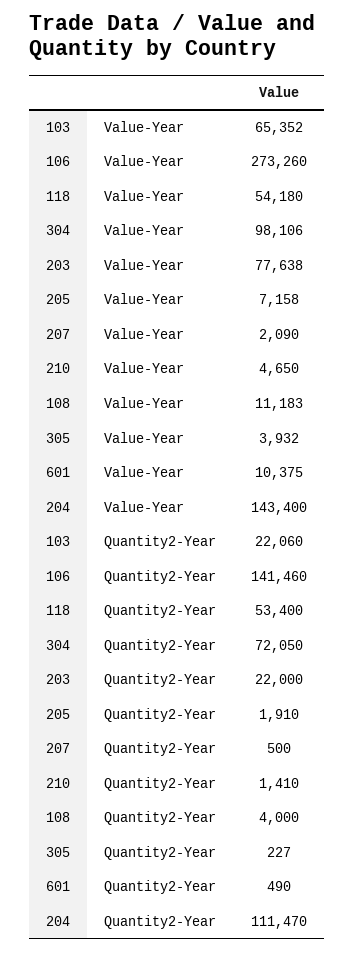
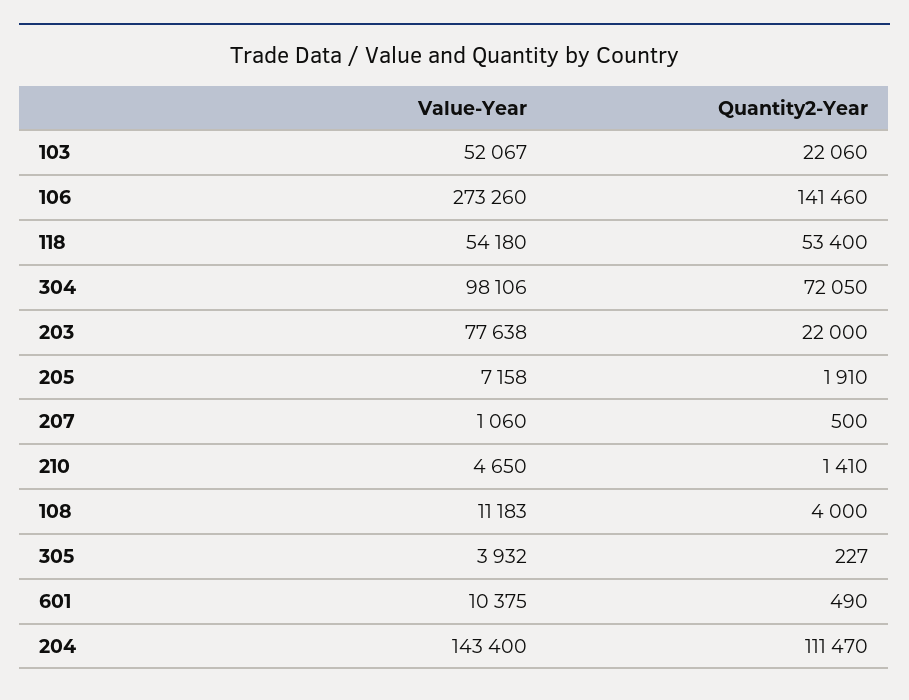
  {
    "103": {
-     "Value-Year": 65352,
+     "Value-Year": 52067,
      "Quantity2-Year": 22060
    },
    "106": {
      "Value-Year": 273260,
      "Quantity2-Year": 141460
    },
    "118": {
      "Value-Year": 54180,
      "Quantity2-Year": 53400
    },
    "304": {
      "Value-Year": 98106,
      "Quantity2-Year": 72050
    },
    "203": {
      "Value-Year": 77638,
      "Quantity2-Year": 22000
    },
    "205": {
      "Value-Year": 7158,
      "Quantity2-Year": 1910
    },
    "207": {
-     "Value-Year": 2090,
+     "Value-Year": 1060,
      "Quantity2-Year": 500
    },
    "210": {
      "Value-Year": 4650,
      "Quantity2-Year": 1410
    },
    "108": {
      "Value-Year": 11183,
      "Quantity2-Year": 4000
    },
    "305": {
      "Value-Year": 3932,
      "Quantity2-Year": 227
    },
    "601": {
      "Value-Year": 10375,
      "Quantity2-Year": 490
    },
    "204": {
      "Value-Year": 143400,
      "Quantity2-Year": 111470
    }
  }

